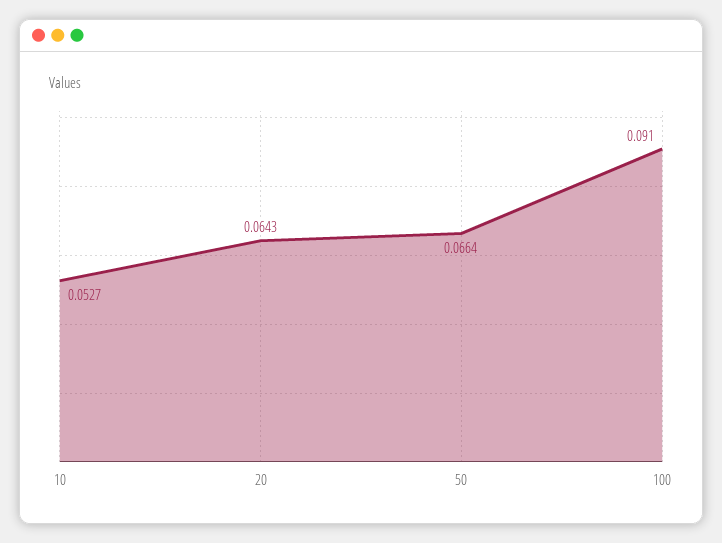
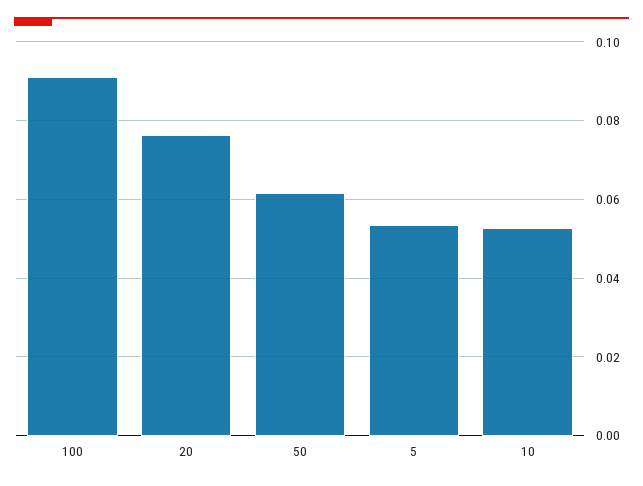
  {
    "10": 0.0527,
-   "20": 0.0643,
+   "20": 0.076,
-   "50": 0.0664,
+   "50": 0.062,
-   "100": 0.091
+   "100": 0.091,
+   "5": 0.054
  }

